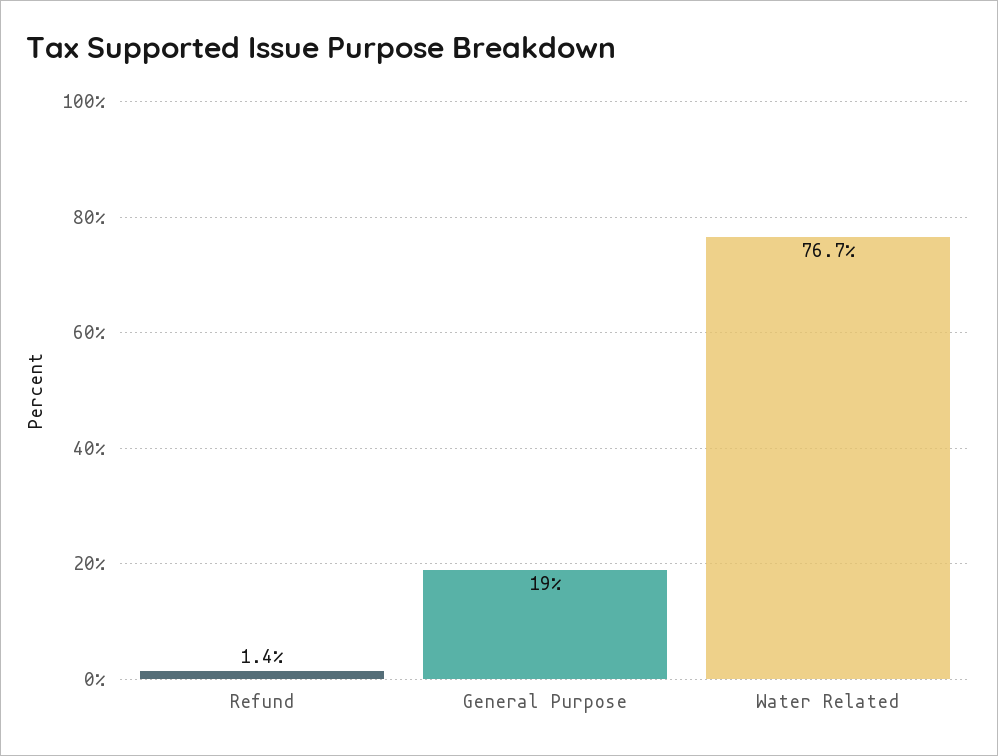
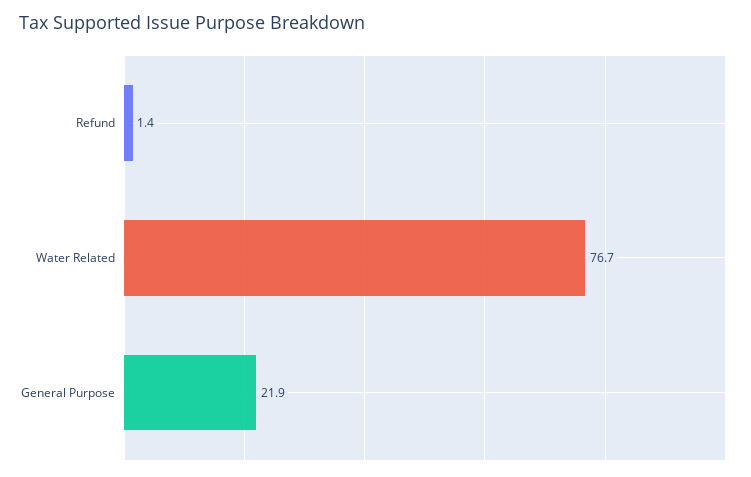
  {
    "Refund": 1.4,
-   "General Purpose": 19,
+   "General Purpose": 21.9,
    "Water Related": 76.7
  }

